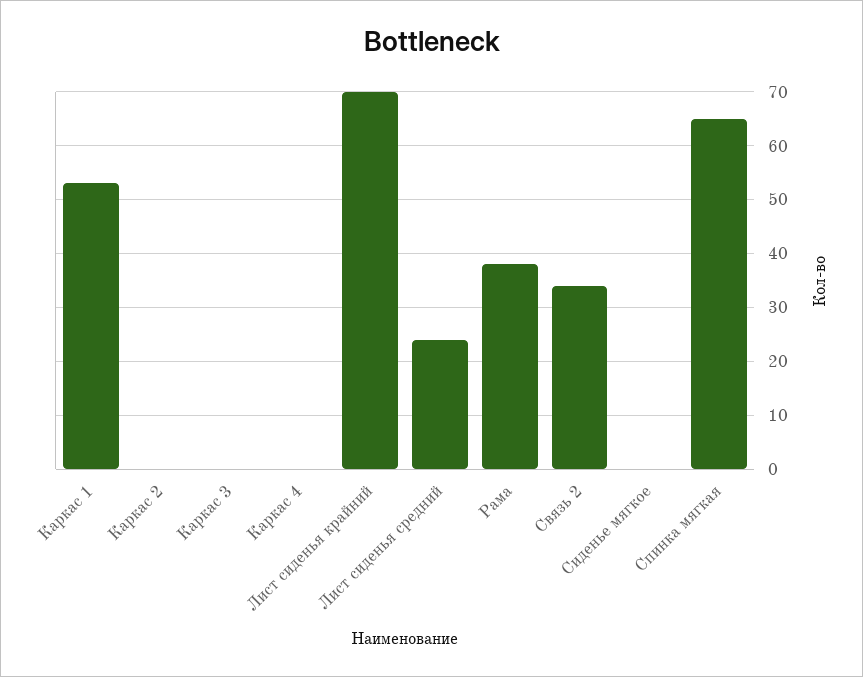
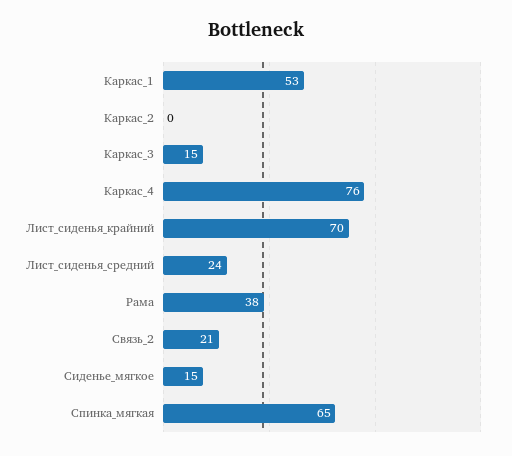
  {
    "Каркас 1": 53,
    "Каркас 2": 0,
-   "Каркас 3": 0,
+   "Каркас 3": 15,
-   "Каркас 4": 0,
+   "Каркас 4": 76,
    "Лист сиденья крайний": 70,
    "Лист сиденья средний": 24,
    "Рама": 38,
-   "Связь 2": 35,
+   "Связь 2": 21,
-   "Сиденье мягкое": 0,
+   "Сиденье мягкое": 15,
    "Спинка мягкая": 65
  }

